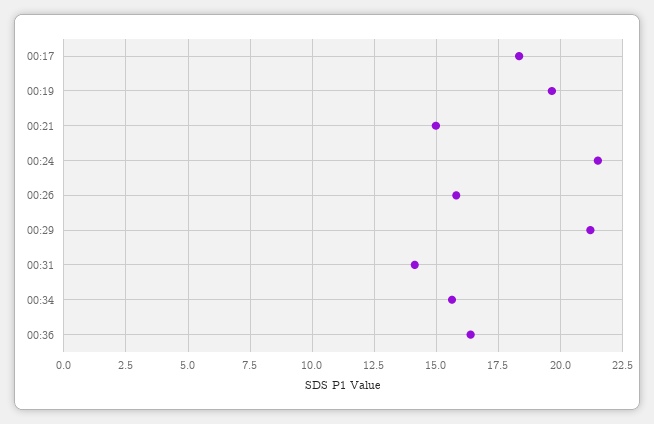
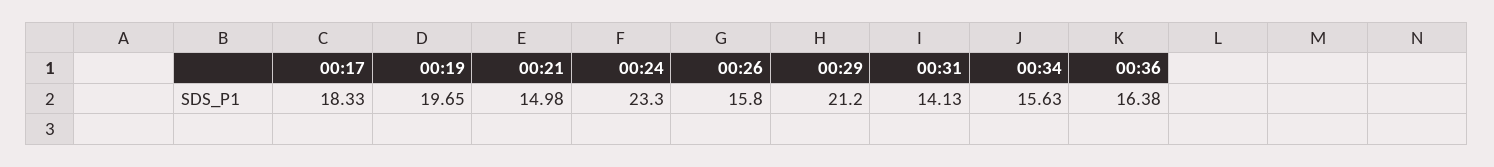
  {
    "00:17": 18.33,
    "00:19": 19.65,
    "00:21": 14.98,
-   "00:24": 21.5,
+   "00:24": 23.3,
    "00:26": 15.8,
    "00:29": 21.2,
    "00:31": 14.13,
    "00:34": 15.63,
    "00:36": 16.38
  }

